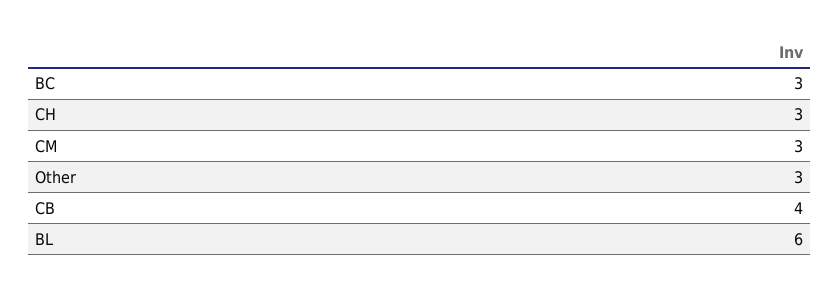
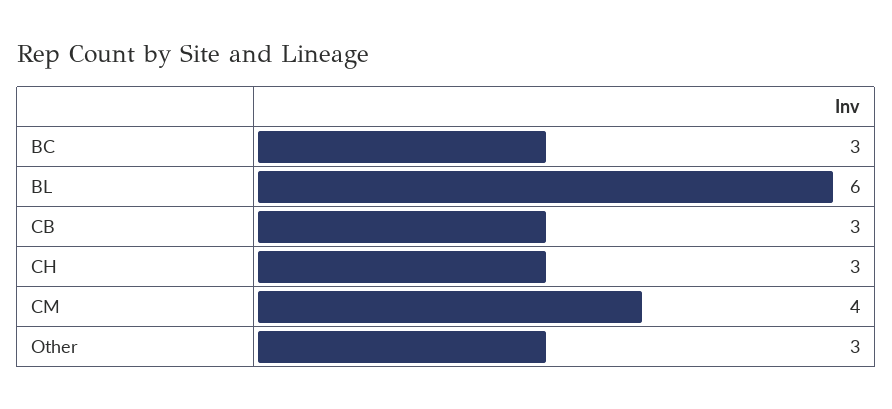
  {
    "BC": 3,
    "CH": 3,
-   "CM": 3,
+   "CM": 4,
    "Other": 3,
-   "CB": 4,
+   "CB": 3,
    "BL": 6
  }

